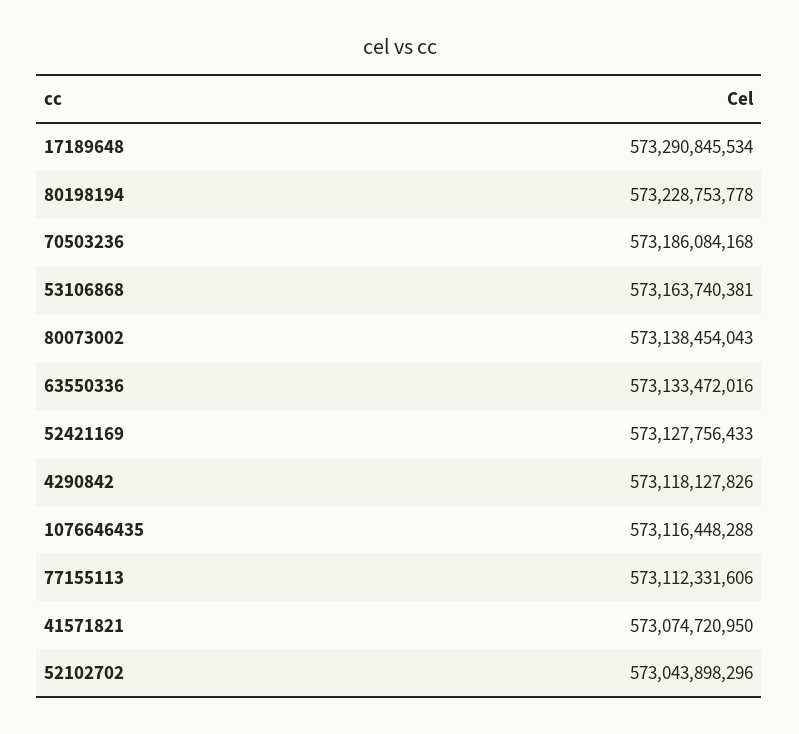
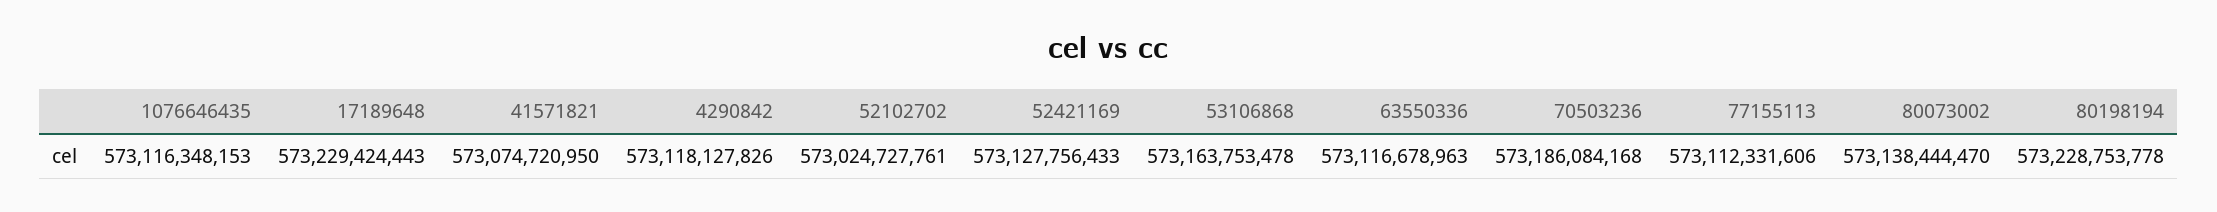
  {
-   "17189648": 573290845534,
+   "17189648": 573229424443,
    "80198194": 573228753778,
    "70503236": 573186084168,
-   "53106868": 573163740381,
+   "53106868": 573163753478,
-   "80073002": 573138454043,
+   "80073002": 573138444470,
-   "63550336": 573133472016,
+   "63550336": 573116678963,
    "52421169": 573127756433,
    "4290842": 573118127826,
-   "1076646435": 573116448288,
+   "1076646435": 573116348153,
    "77155113": 573112331606,
    "41571821": 573074720950,
-   "52102702": 573043898296
+   "52102702": 573024727761
  }

